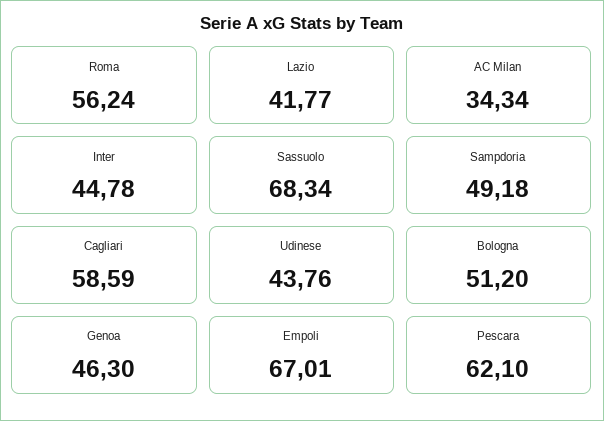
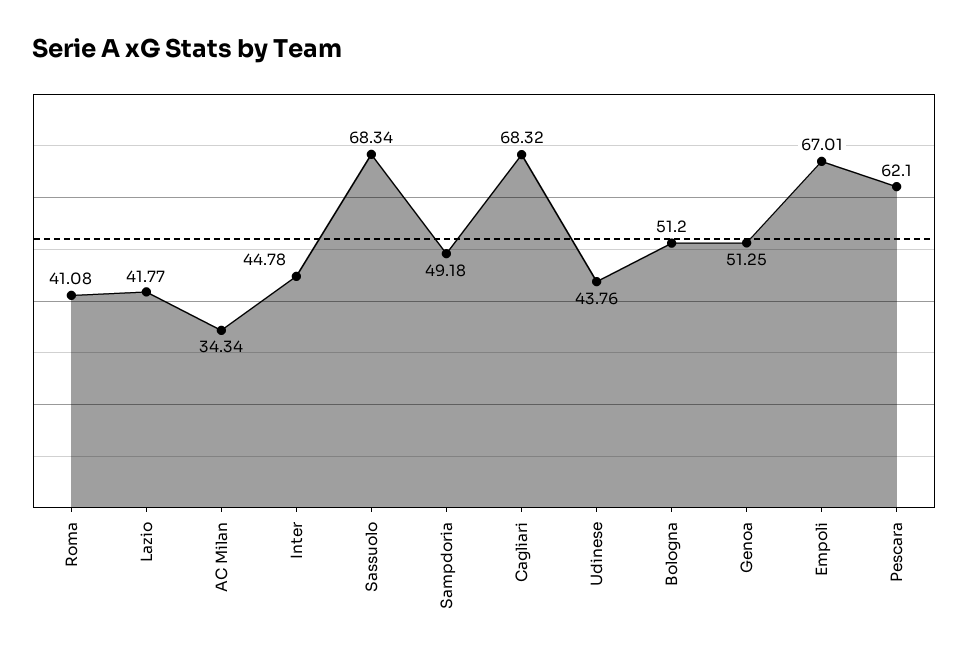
  {
-   "Roma": 56.24,
+   "Roma": 41.08,
    "Lazio": 41.77,
    "AC Milan": 34.34,
    "Inter": 44.78,
    "Sassuolo": 68.34,
    "Sampdoria": 49.18,
-   "Cagliari": 58.59,
+   "Cagliari": 68.32,
    "Udinese": 43.76,
    "Bologna": 51.2,
-   "Genoa": 46.3,
+   "Genoa": 51.25,
    "Empoli": 67.01,
    "Pescara": 62.1
  }

